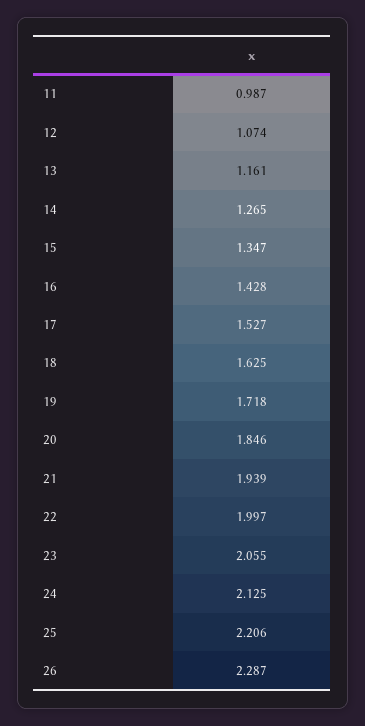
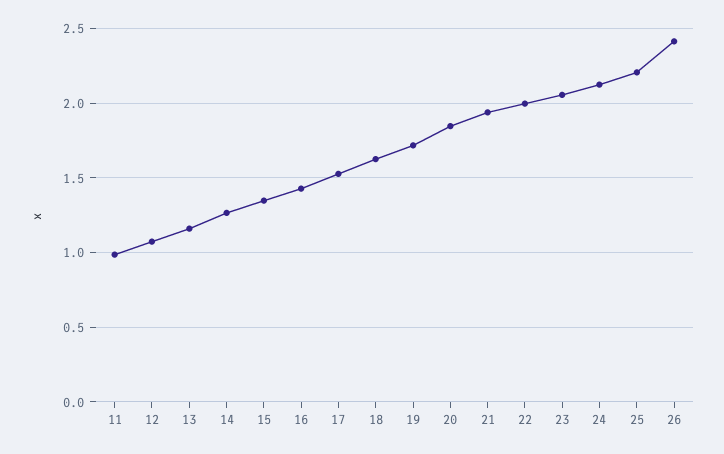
  {
    "11": 0.987,
    "12": 1.074,
    "13": 1.161,
    "14": 1.265,
    "15": 1.347,
    "16": 1.428,
    "17": 1.527,
    "18": 1.625,
    "19": 1.718,
    "20": 1.846,
    "21": 1.939,
    "22": 1.997,
    "23": 2.055,
    "24": 2.125,
    "25": 2.206,
-   "26": 2.287
+   "26": 2.4
  }

